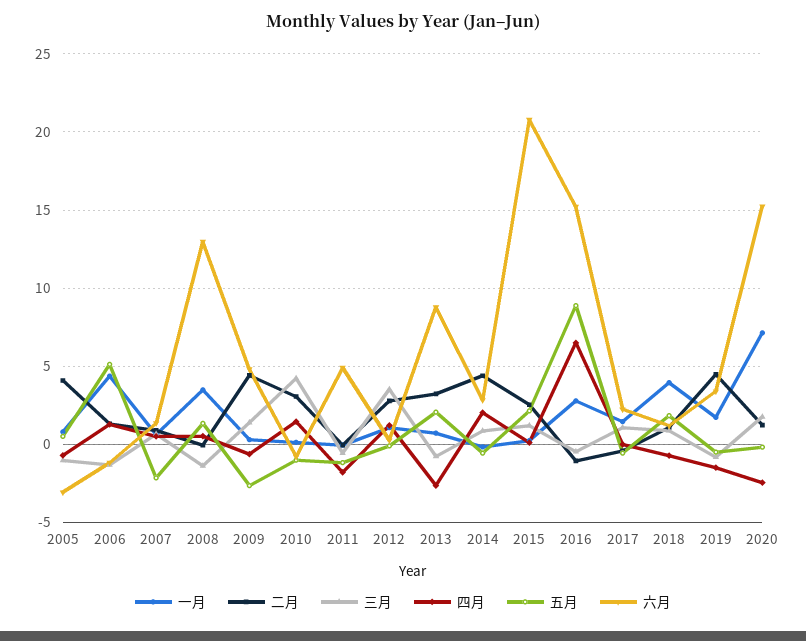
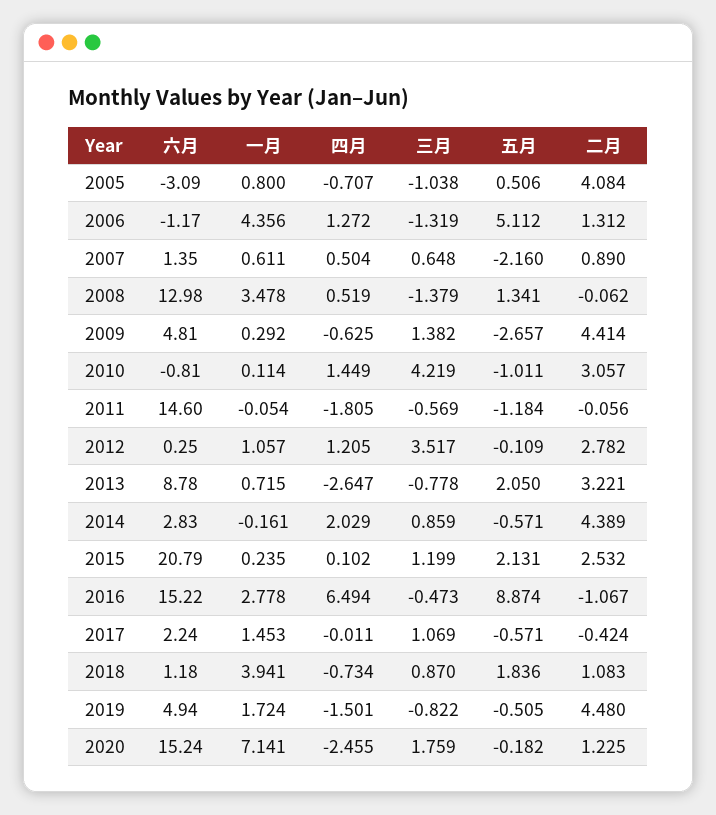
  {
    "一月": {
      "2005": 0.8,
      "2006": 4.356,
      "2007": 0.611,
      "2008": 3.478,
      "2009": 0.292,
      "2010": 0.114,
      "2011": -0.054,
      "2012": 1.057,
      "2013": 0.715,
      "2014": -0.161,
      "2015": 0.235,
      "2016": 2.778,
      "2017": 1.453,
      "2018": 3.941,
      "2019": 1.724,
      "2020": 7.141
    },
    "二月": {
      "2005": 4.084,
      "2006": 1.312,
      "2007": 0.89,
      "2008": -0.062,
      "2009": 4.414,
      "2010": 3.057,
      "2011": -0.056,
      "2012": 2.782,
      "2013": 3.221,
      "2014": 4.389,
      "2015": 2.532,
      "2016": -1.067,
      "2017": -0.424,
      "2018": 1.083,
      "2019": 4.48,
      "2020": 1.225
    },
    "三月": {
      "2005": -1.038,
      "2006": -1.319,
      "2007": 0.648,
      "2008": -1.379,
      "2009": 1.382,
      "2010": 4.219,
      "2011": -0.569,
      "2012": 3.517,
      "2013": -0.778,
      "2014": 0.859,
      "2015": 1.199,
      "2016": -0.473,
      "2017": 1.069,
      "2018": 0.87,
      "2019": -0.822,
      "2020": 1.759
    },
    "四月": {
      "2005": -0.707,
      "2006": 1.272,
      "2007": 0.504,
      "2008": 0.519,
      "2009": -0.625,
      "2010": 1.449,
      "2011": -1.805,
      "2012": 1.205,
      "2013": -2.647,
      "2014": 2.029,
      "2015": 0.102,
      "2016": 6.494,
      "2017": -0.011,
      "2018": -0.734,
      "2019": -1.501,
      "2020": -2.455
    },
    "五月": {
      "2005": 0.506,
      "2006": 5.112,
      "2007": -2.16,
      "2008": 1.341,
      "2009": -2.657,
      "2010": -1.011,
      "2011": -1.184,
      "2012": -0.109,
      "2013": 2.05,
      "2014": -0.571,
      "2015": 2.131,
      "2016": 8.874,
      "2017": -0.571,
      "2018": 1.836,
      "2019": -0.505,
      "2020": -0.182
    },
    "六月": {
      "2005": -3.09,
      "2006": -1.17,
      "2007": 1.35,
      "2008": 12.98,
      "2009": 4.81,
      "2010": -0.81,
-     "2011": 5,
+     "2011": 14.6,
      "2012": 0.25,
      "2013": 8.78,
      "2014": 2.83,
      "2015": 20.79,
      "2016": 15.22,
      "2017": 2.24,
      "2018": 1.18,
-     "2019": 3.5,
+     "2019": 4.94,
      "2020": 15.24
    }
  }

